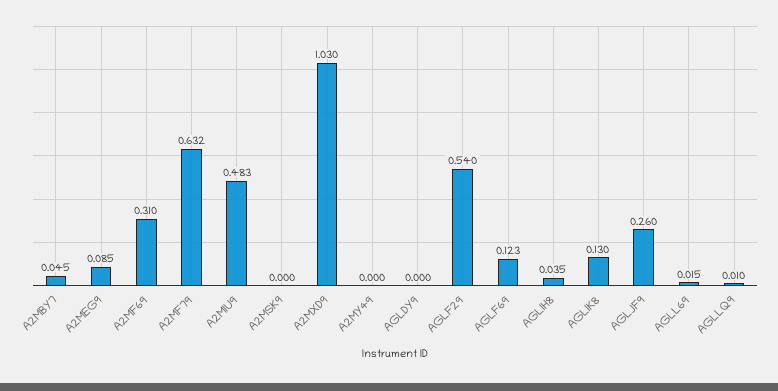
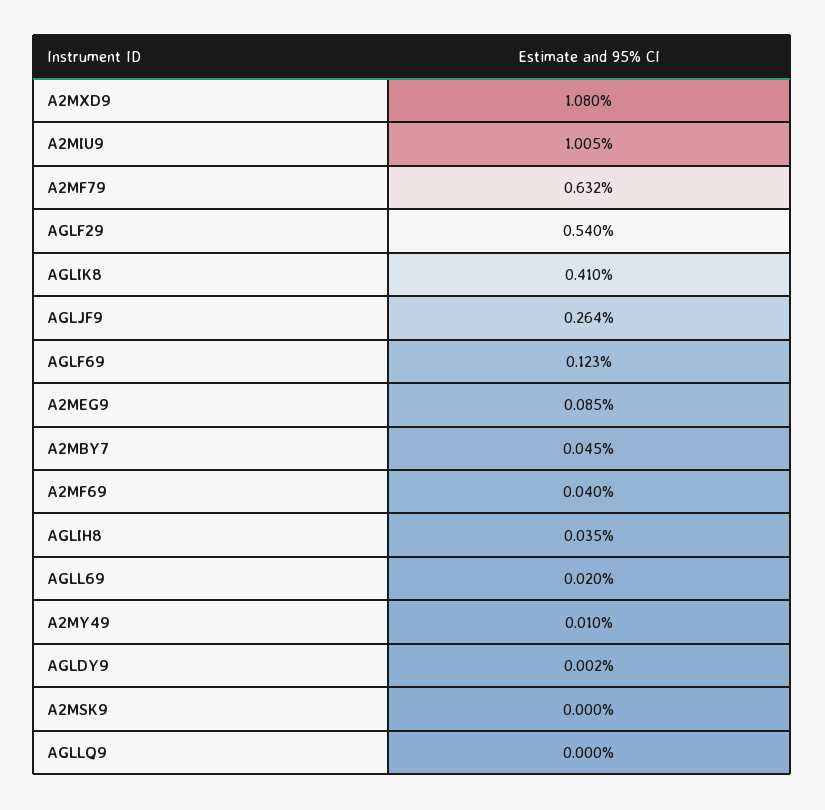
  {
    "A2MBY7": 0.045,
    "A2MEG9": 0.085,
-   "A2MF69": 0.31,
+   "A2MF69": 0.04,
    "A2MF79": 0.632,
-   "A2MIU9": 0.483,
+   "A2MIU9": 1.005,
    "A2MSK9": 0,
-   "A2MXD9": 1.03,
+   "A2MXD9": 1.08,
-   "A2MY49": 0,
+   "A2MY49": 0.01,
-   "AGLDY9": 0,
+   "AGLDY9": 0.002,
    "AGLF29": 0.54,
    "AGLF69": 0.123,
    "AGLIH8": 0.035,
-   "AGLIK8": 0.13,
+   "AGLIK8": 0.41,
-   "AGLJF9": 0.26,
+   "AGLJF9": 0.264,
-   "AGLL69": 0.015,
+   "AGLL69": 0.02,
-   "AGLLQ9": 0.01
+   "AGLLQ9": 0
  }

